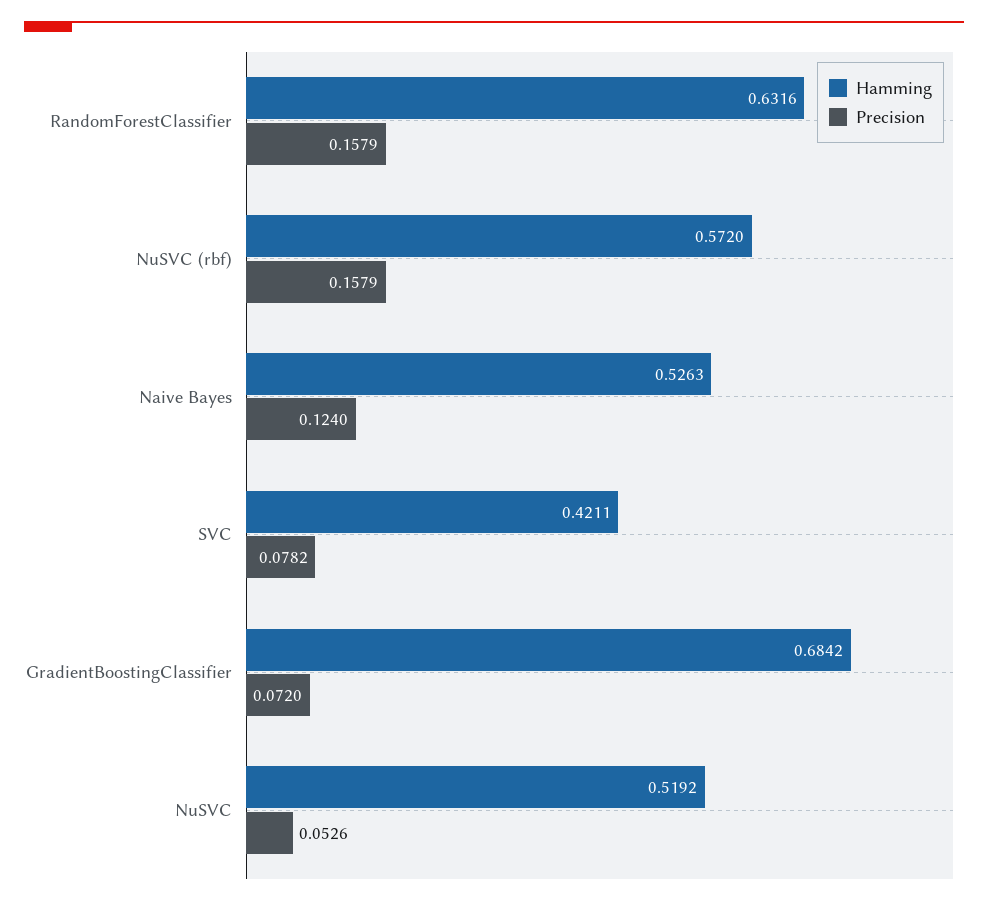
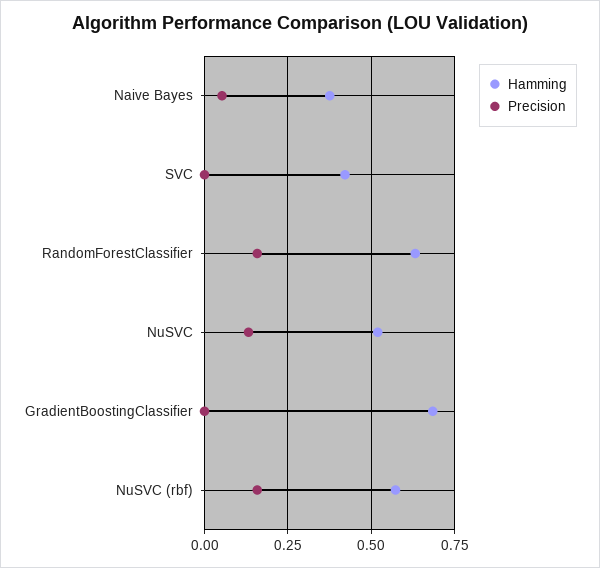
  {
    "Hamming": {
      "RandomForestClassifier": 0.6316,
      "NuSVC (rbf)": 0.572,
-     "Naive Bayes": 0.5263,
+     "Naive Bayes": 0.375,
      "SVC": 0.4211,
      "GradientBoostingClassifier": 0.6842,
      "NuSVC": 0.5192
    },
    "Precision": {
      "RandomForestClassifier": 0.1579,
      "NuSVC (rbf)": 0.1579,
-     "Naive Bayes": 0.124,
+     "Naive Bayes": 0.05,
-     "SVC": 0.0782,
+     "SVC": 0,
-     "GradientBoostingClassifier": 0.072,
+     "GradientBoostingClassifier": 0,
-     "NuSVC": 0.0526
+     "NuSVC": 0.125
    }
  }

